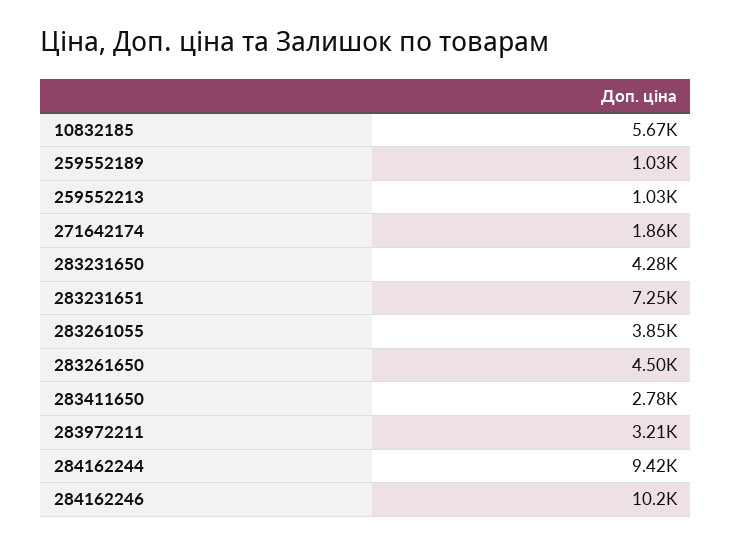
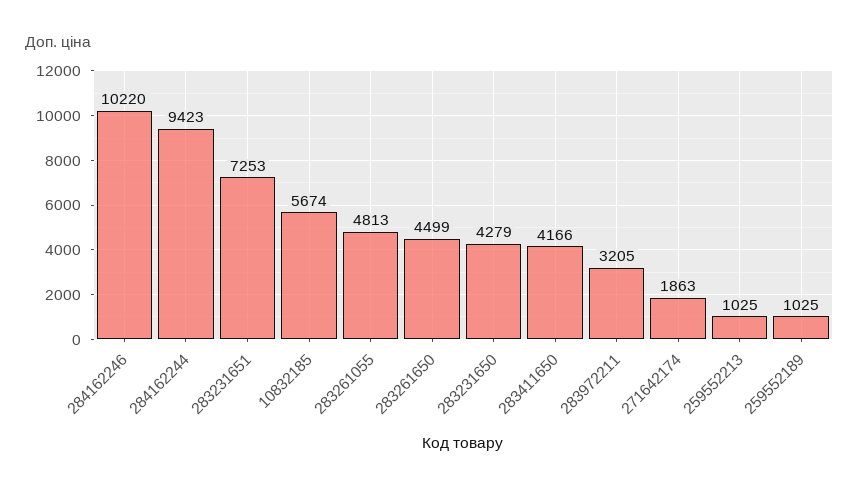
  {
    "10832185": 5674,
    "259552189": 1025,
    "259552213": 1025,
    "271642174": 1863,
    "283231650": 4279,
    "283231651": 7253,
-   "283261055": 3850,
+   "283261055": 4813,
    "283261650": 4499,
-   "283411650": 2780,
+   "283411650": 4166,
    "283972211": 3205,
    "284162244": 9423,
    "284162246": 10220
  }

